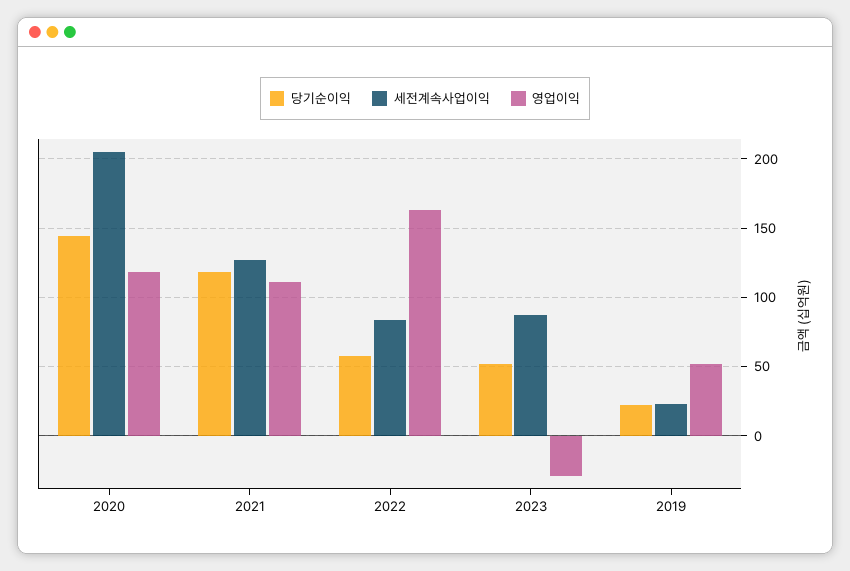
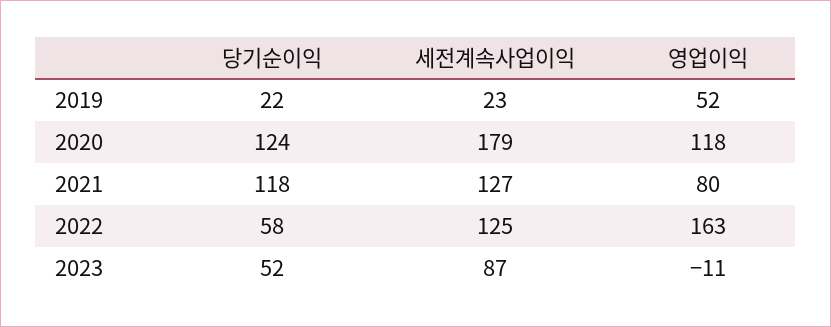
  {
    "당기순이익": {
-     "2020": 145,
+     "2020": 124,
      "2021": 118,
      "2022": 58,
      "2023": 52,
      "2019": 22
    },
    "세전계속사업이익": {
-     "2020": 205,
+     "2020": 179,
      "2021": 127,
-     "2022": 85,
+     "2022": 125,
      "2023": 87,
      "2019": 23
    },
    "영업이익": {
      "2020": 118,
-     "2021": 110,
+     "2021": 80,
      "2022": 163,
-     "2023": -30,
+     "2023": -11,
      "2019": 52
    }
  }

